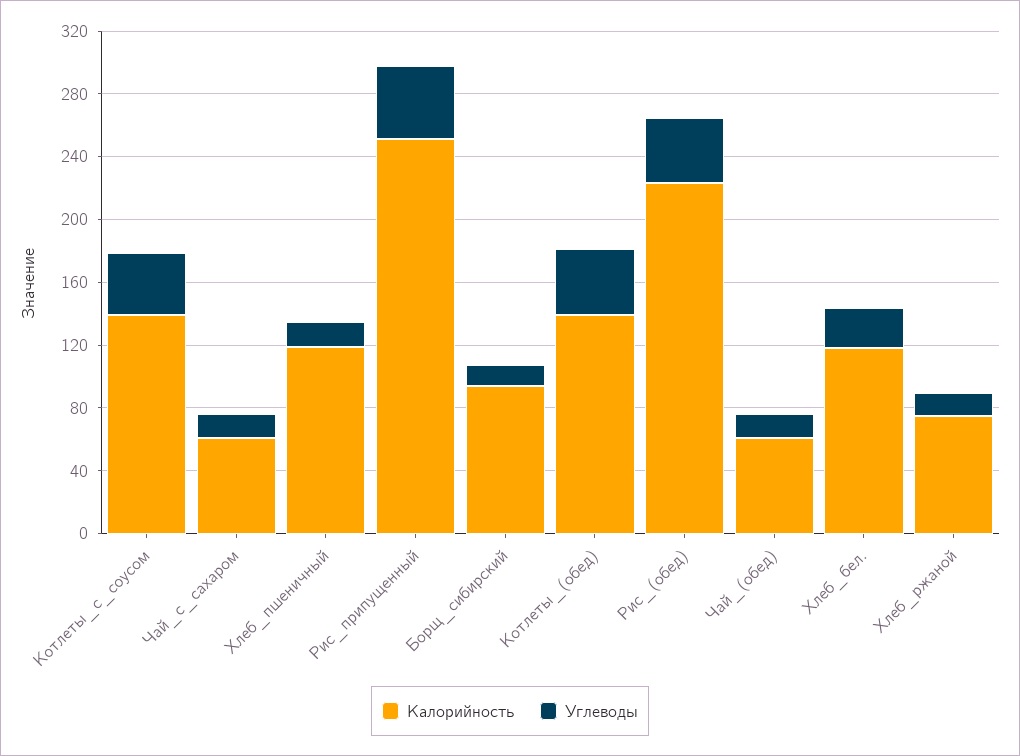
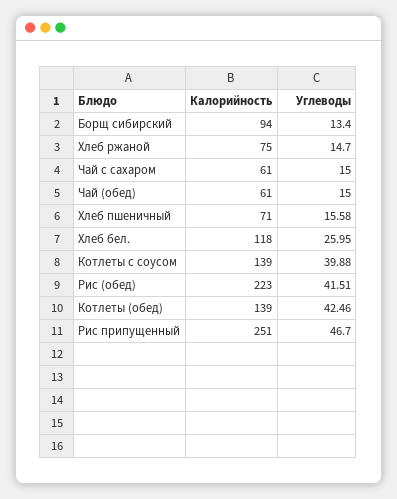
  {
    "Калорийность": {
      "Котлеты_с_соусом": 139,
      "Чай_с_сахаром": 61,
-     "Хлеб_пшеничный": 120,
+     "Хлеб_пшеничный": 71,
      "Рис_припущенный": 251,
      "Борщ_сибирский": 94,
      "Котлеты_(обед)": 139,
      "Рис_(обед)": 223,
      "Чай_(обед)": 61,
      "Хлеб_бел.": 118,
      "Хлеб_ржаной": 75
    },
    "Углеводы": {
      "Котлеты_с_соусом": 39.88,
      "Чай_с_сахаром": 15,
      "Хлеб_пшеничный": 15.58,
      "Рис_припущенный": 46.7,
      "Борщ_сибирский": 13.4,
      "Котлеты_(обед)": 42.46,
      "Рис_(обед)": 41.51,
      "Чай_(обед)": 15,
      "Хлеб_бел.": 25.95,
      "Хлеб_ржаной": 14.7
    }
  }

